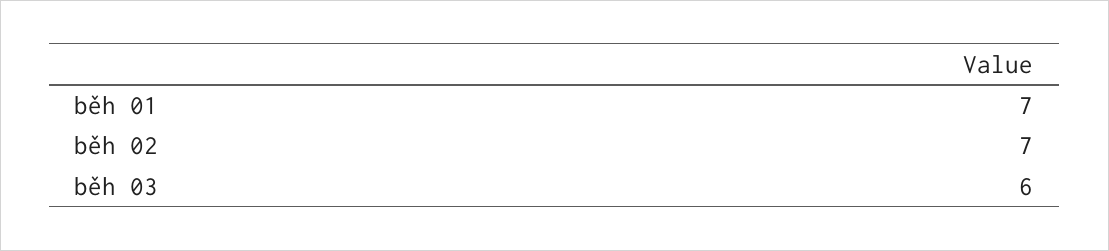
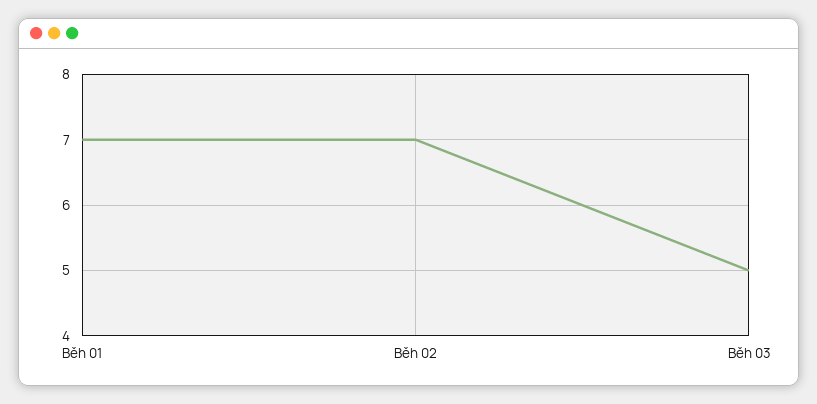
  {
    "běh 01": 7,
    "běh 02": 7,
-   "běh 03": 6
+   "běh 03": 5
  }

